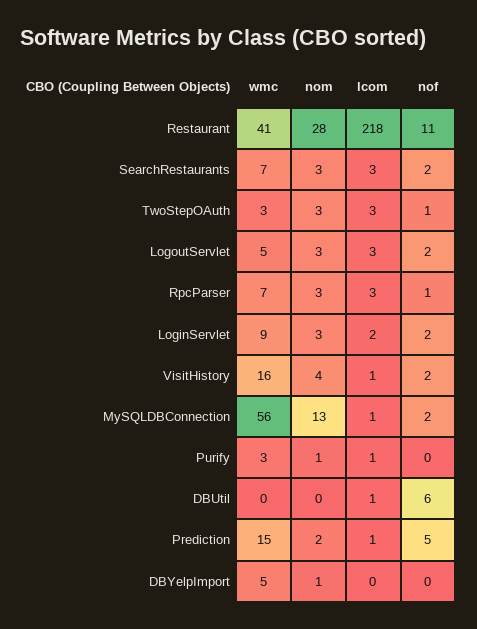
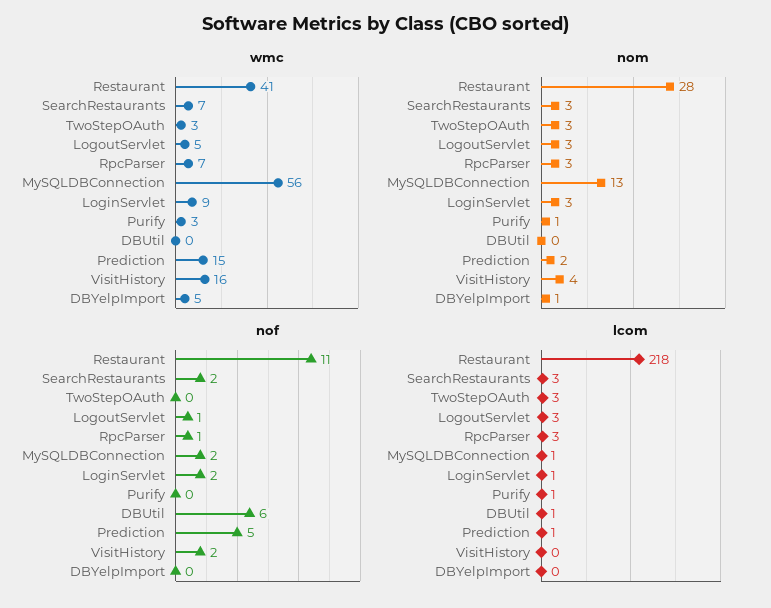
  {
    "wmc": {
      "Restaurant": 41,
      "SearchRestaurants": 7,
      "TwoStepOAuth": 3,
      "LogoutServlet": 5,
      "RpcParser": 7,
      "LoginServlet": 9,
      "VisitHistory": 16,
      "MySQLDBConnection": 56,
      "Purify": 3,
      "DBUtil": 0,
      "Prediction": 15,
      "DBYelpImport": 5
    },
    "nom": {
      "Restaurant": 28,
      "SearchRestaurants": 3,
      "TwoStepOAuth": 3,
      "LogoutServlet": 3,
      "RpcParser": 3,
      "LoginServlet": 3,
      "VisitHistory": 4,
      "MySQLDBConnection": 13,
      "Purify": 1,
      "DBUtil": 0,
      "Prediction": 2,
      "DBYelpImport": 1
    },
    "lcom": {
      "Restaurant": 218,
      "SearchRestaurants": 3,
      "TwoStepOAuth": 3,
      "LogoutServlet": 3,
      "RpcParser": 3,
-     "LoginServlet": 2,
+     "LoginServlet": 1,
-     "VisitHistory": 1,
+     "VisitHistory": 0,
      "MySQLDBConnection": 1,
      "Purify": 1,
      "DBUtil": 1,
      "Prediction": 1,
      "DBYelpImport": 0
    },
    "nof": {
      "Restaurant": 11,
      "SearchRestaurants": 2,
-     "TwoStepOAuth": 1,
+     "TwoStepOAuth": 0,
-     "LogoutServlet": 2,
+     "LogoutServlet": 1,
      "RpcParser": 1,
      "LoginServlet": 2,
      "VisitHistory": 2,
      "MySQLDBConnection": 2,
      "Purify": 0,
      "DBUtil": 6,
      "Prediction": 5,
      "DBYelpImport": 0
    }
  }

